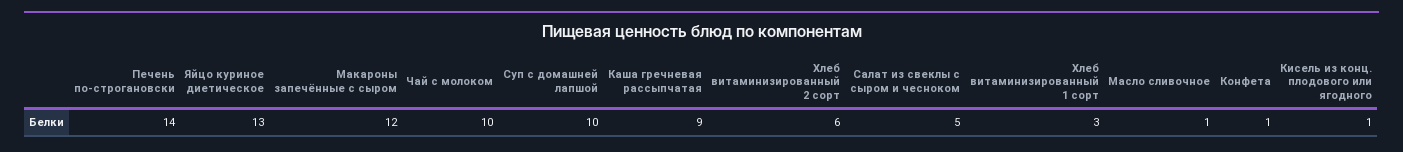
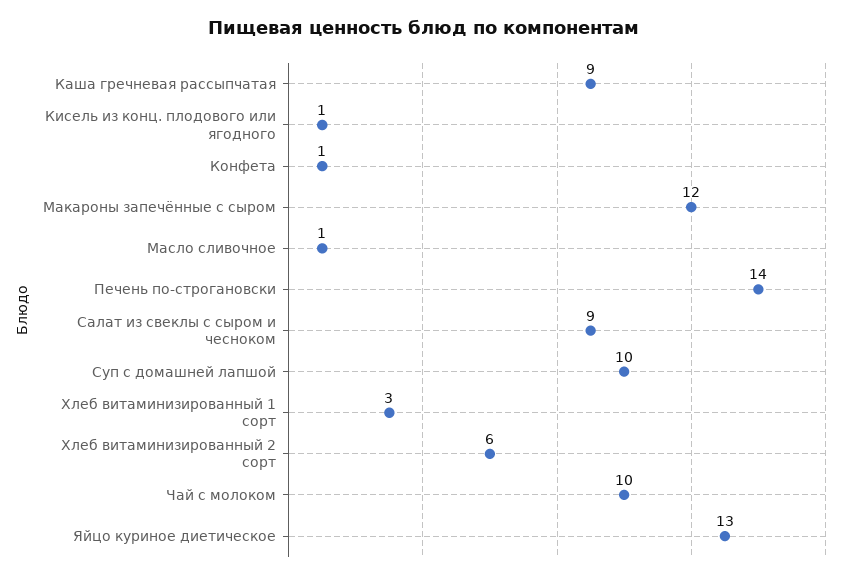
  {
    "Печень по-строгановски": 14,
    "Яйцо куриное диетическое": 13,
    "Макароны запечённые с сыром": 12,
    "Чай с молоком": 10,
    "Суп с домашней лапшой": 10,
    "Каша гречневая рассыпчатая": 9,
    "Хлеб витаминизированный 2 сорт": 6,
-   "Салат из свеклы с сыром и чесноком": 5,
+   "Салат из свеклы с сыром и чесноком": 9,
    "Хлеб витаминизированный 1 сорт": 3,
    "Масло сливочное": 1,
    "Конфета": 1,
    "Кисель из конц. плодового или ягодного": 1
  }

